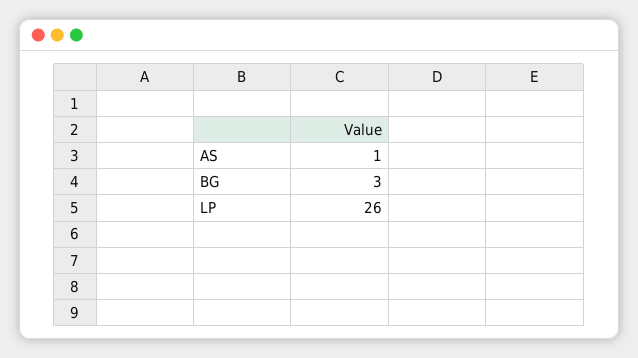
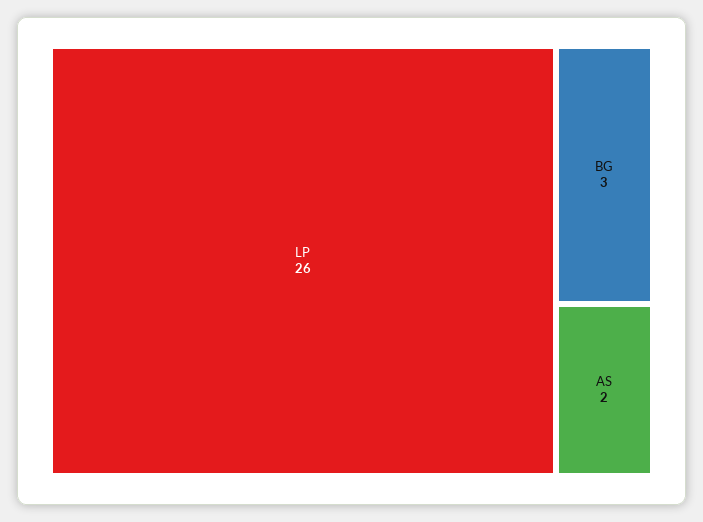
  {
-   "AS": 1,
+   "AS": 2,
    "BG": 3,
    "LP": 26
  }

